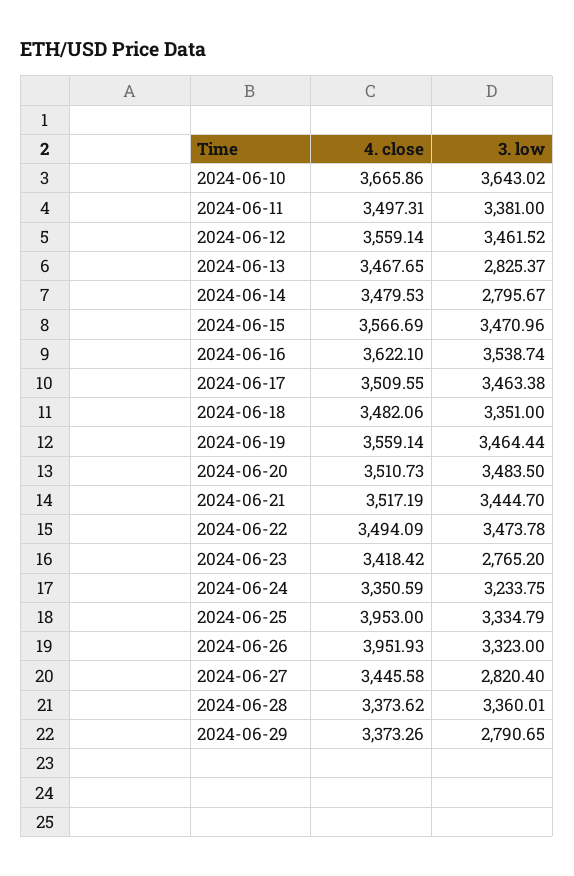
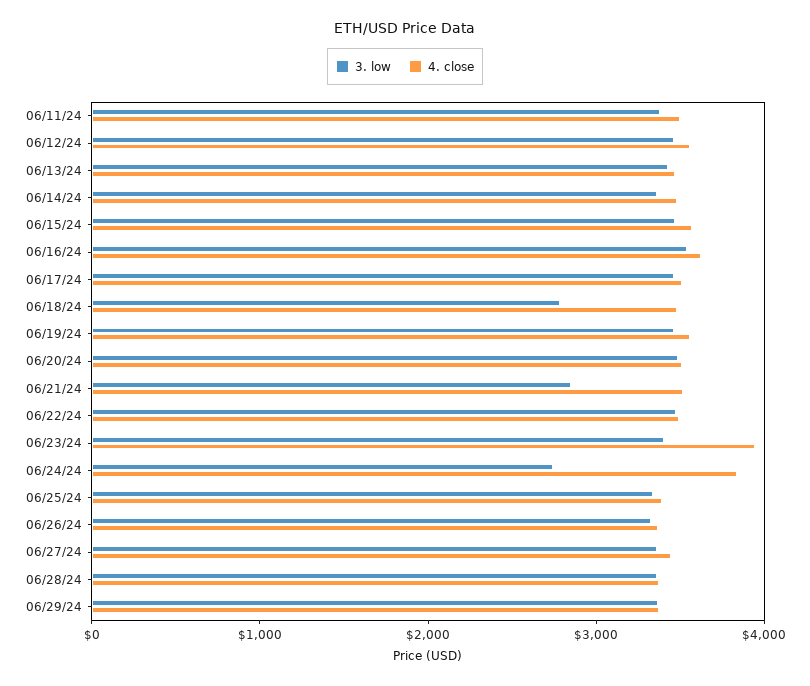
  {
    "4. close": {
-     "2024-06-10": 3665.86,
      "2024-06-11": 3497.31,
      "2024-06-12": 3559.14,
      "2024-06-13": 3467.65,
      "2024-06-14": 3479.53,
      "2024-06-15": 3566.69,
      "2024-06-16": 3622.1,
      "2024-06-17": 3509.55,
      "2024-06-18": 3482.06,
      "2024-06-19": 3559.14,
      "2024-06-20": 3510.73,
      "2024-06-21": 3517.19,
      "2024-06-22": 3494.09,
-     "2024-06-23": 3418.42,
+     "2024-06-23": 4000,
-     "2024-06-24": 3350.59,
+     "2024-06-24": 3800,
-     "2024-06-25": 3953,
+     "2024-06-25": 3400,
-     "2024-06-26": 3951.93,
+     "2024-06-26": 3400,
      "2024-06-27": 3445.58,
      "2024-06-28": 3373.62,
      "2024-06-29": 3373.26
    },
    "3. low": {
-     "2024-06-10": 3643.02,
      "2024-06-11": 3381,
      "2024-06-12": 3461.52,
-     "2024-06-13": 2825.37,
+     "2024-06-13": 3400,
-     "2024-06-14": 2795.67,
+     "2024-06-14": 3400,
      "2024-06-15": 3470.96,
      "2024-06-16": 3538.74,
      "2024-06-17": 3463.38,
-     "2024-06-18": 3351,
+     "2024-06-18": 2800,
      "2024-06-19": 3464.44,
      "2024-06-20": 3483.5,
-     "2024-06-21": 3444.7,
+     "2024-06-21": 2800,
      "2024-06-22": 3473.78,
-     "2024-06-23": 2765.2,
+     "2024-06-23": 3400,
-     "2024-06-24": 3233.75,
+     "2024-06-24": 2800,
      "2024-06-25": 3334.79,
      "2024-06-26": 3323,
-     "2024-06-27": 2820.4,
+     "2024-06-27": 3400,
      "2024-06-28": 3360.01,
-     "2024-06-29": 2790.65
+     "2024-06-29": 3400
    }
  }

